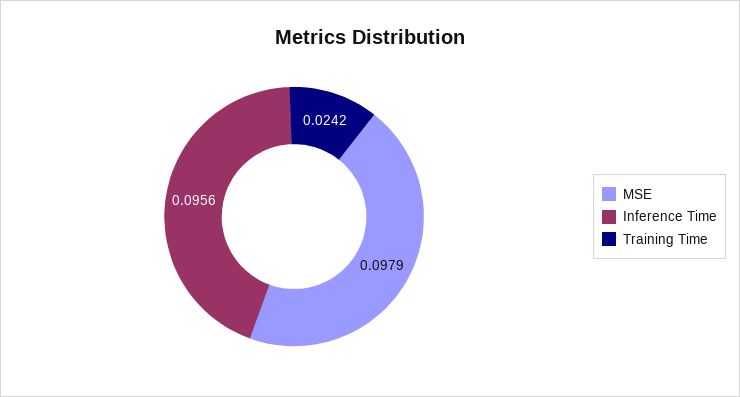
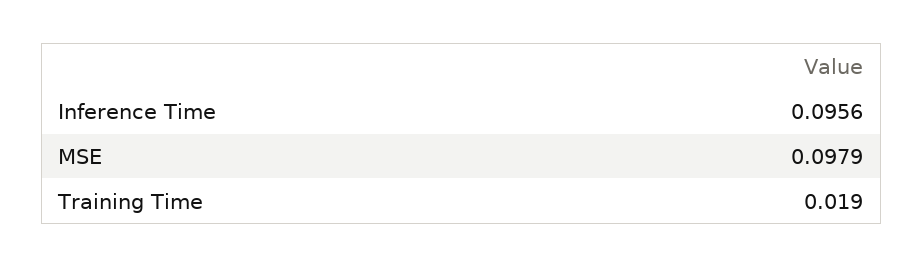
  {
    "MSE": 0.0979,
    "Inference Time": 0.0956,
-   "Training Time": 0.0242
+   "Training Time": 0.019
  }

